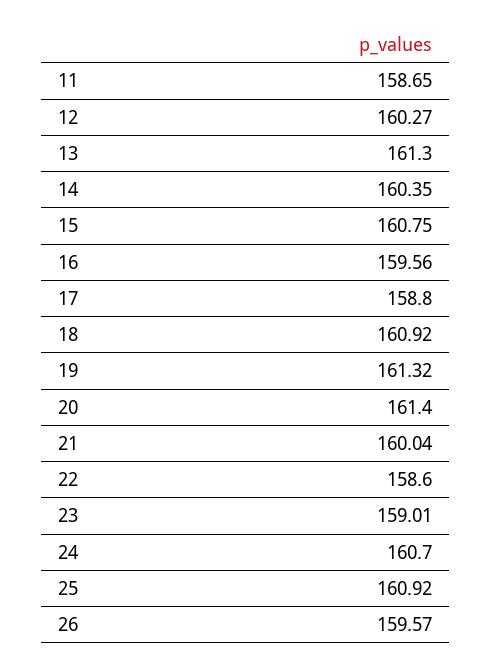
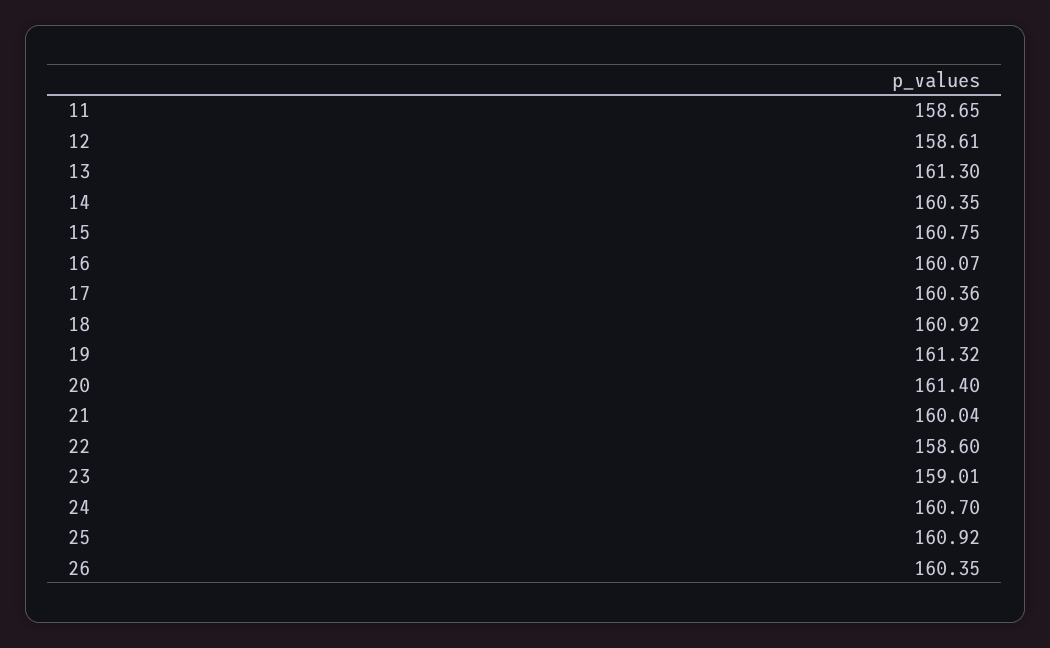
  {
    "11": 158.65,
-   "12": 160.27,
+   "12": 158.61,
    "13": 161.3,
    "14": 160.35,
    "15": 160.75,
-   "16": 159.56,
+   "16": 160.07,
-   "17": 158.8,
+   "17": 160.36,
    "18": 160.92,
    "19": 161.32,
    "20": 161.4,
    "21": 160.04,
    "22": 158.6,
    "23": 159.01,
    "24": 160.7,
    "25": 160.92,
-   "26": 159.57
+   "26": 160.35
  }

